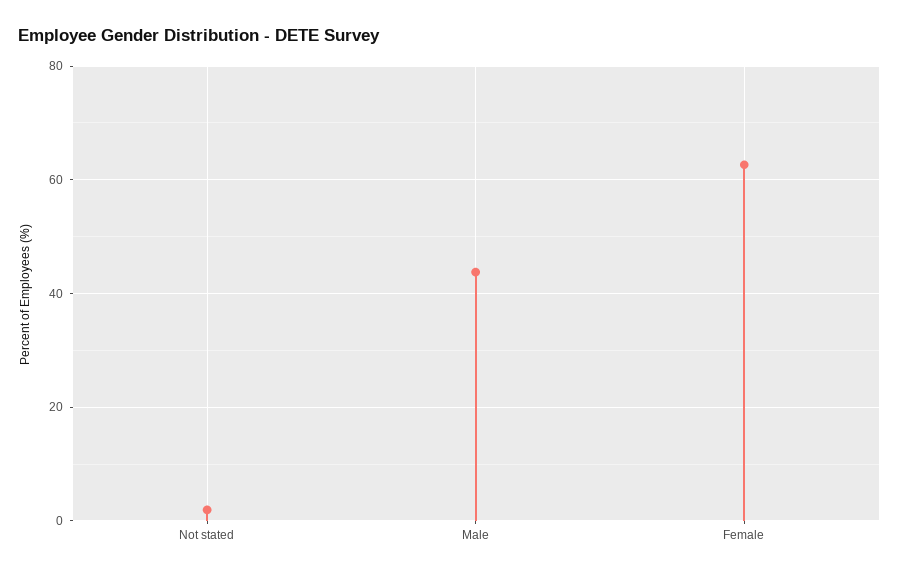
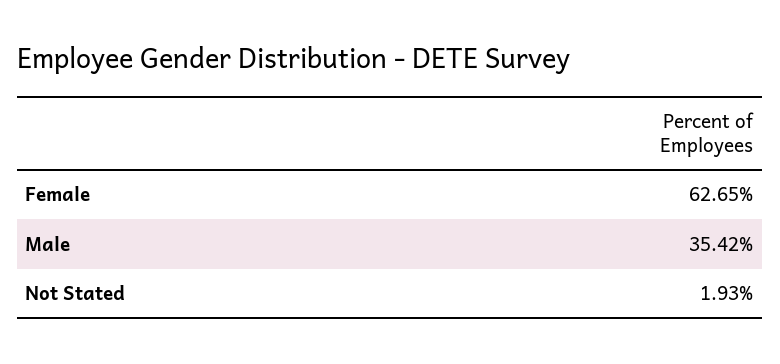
  {
    "Not stated": 1.93,
-   "Male": 44,
+   "Male": 35.42,
    "Female": 62.65
  }

